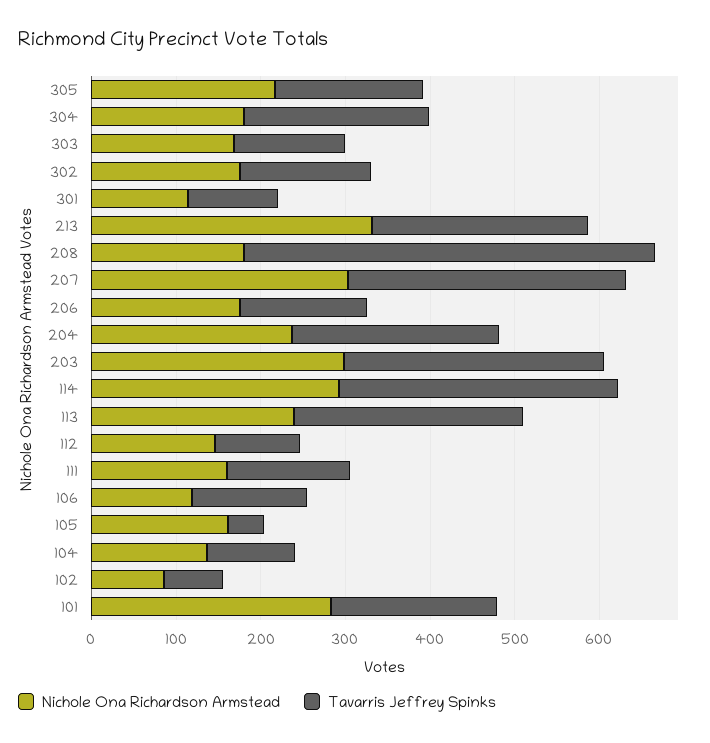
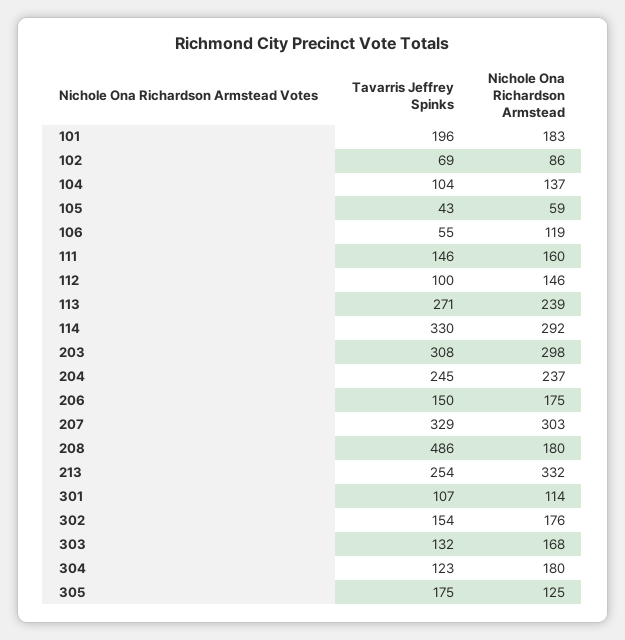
  {
    "Nichole Ona Richardson Armstead": {
-     "305": 220,
+     "305": 125,
      "304": 180,
      "303": 168,
      "302": 176,
      "301": 114,
      "213": 332,
      "208": 180,
      "207": 303,
      "206": 175,
      "204": 237,
      "203": 298,
      "114": 292,
      "113": 239,
      "112": 146,
      "111": 160,
      "106": 119,
-     "105": 160,
+     "105": 59,
      "104": 137,
      "102": 86,
-     "101": 280
+     "101": 183
    },
    "Tavarris Jeffrey Spinks": {
      "305": 175,
-     "304": 220,
+     "304": 123,
      "303": 132,
      "302": 154,
      "301": 107,
      "213": 254,
      "208": 486,
      "207": 329,
      "206": 150,
      "204": 245,
      "203": 308,
      "114": 330,
      "113": 271,
      "112": 100,
      "111": 146,
-     "106": 140,
+     "106": 55,
      "105": 43,
      "104": 104,
      "102": 69,
      "101": 196
    }
  }

